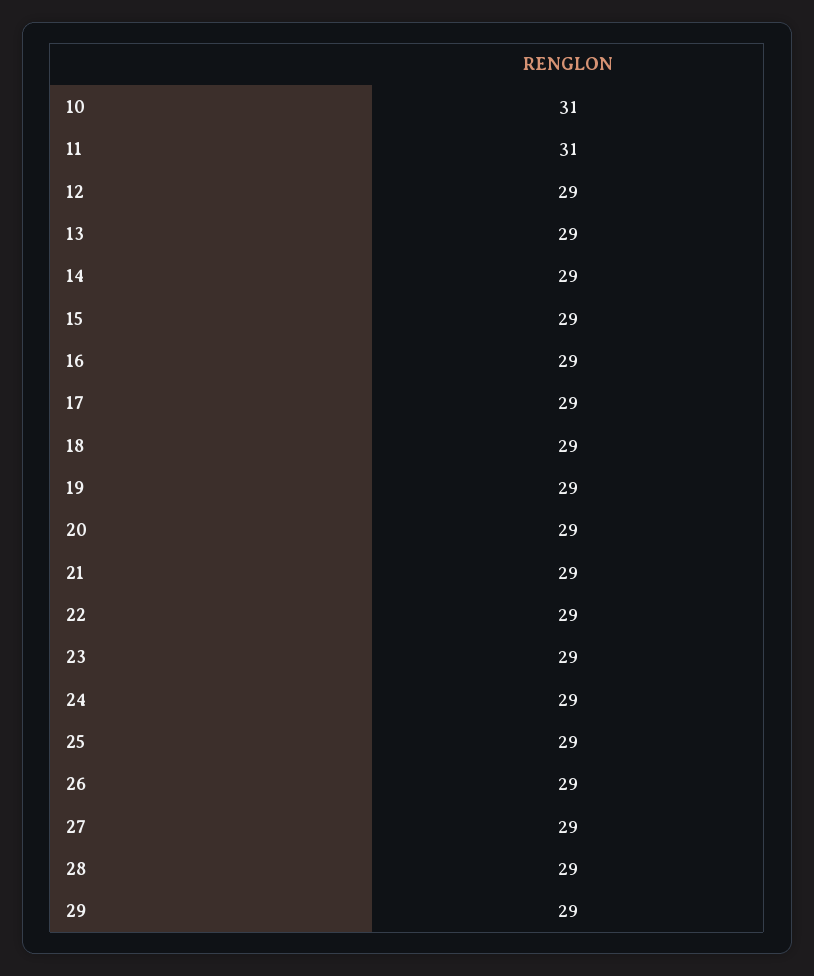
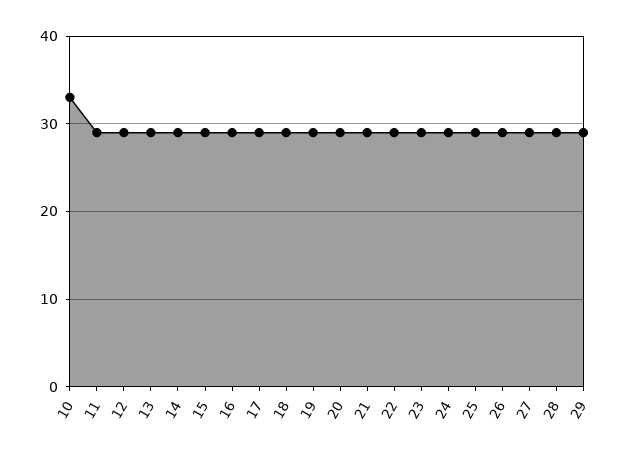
  {
-   "10": 31,
+   "10": 33,
-   "11": 31,
+   "11": 29,
    "12": 29,
    "13": 29,
    "14": 29,
    "15": 29,
    "16": 29,
    "17": 29,
    "18": 29,
    "19": 29,
    "20": 29,
    "21": 29,
    "22": 29,
    "23": 29,
    "24": 29,
    "25": 29,
    "26": 29,
    "27": 29,
    "28": 29,
    "29": 29
  }

